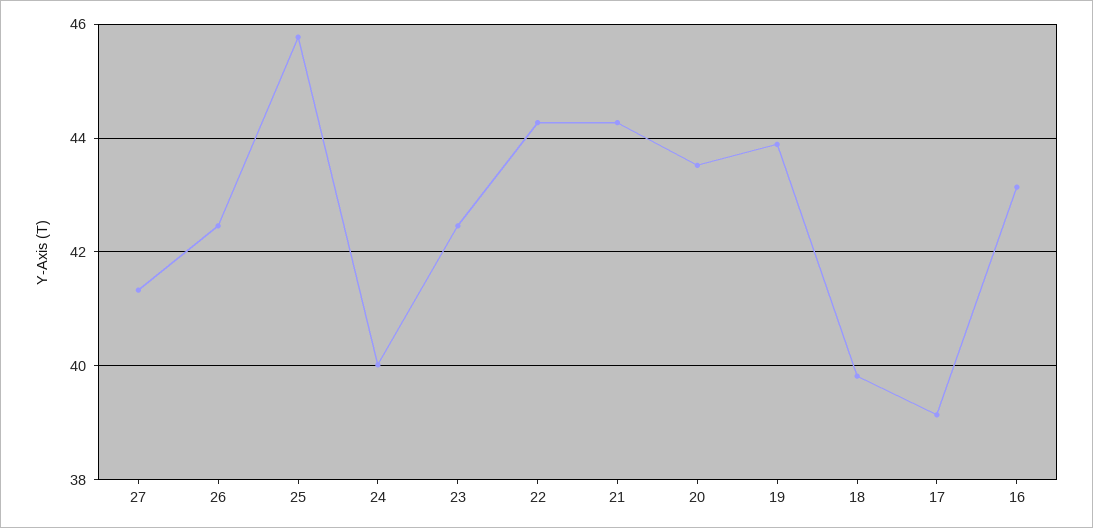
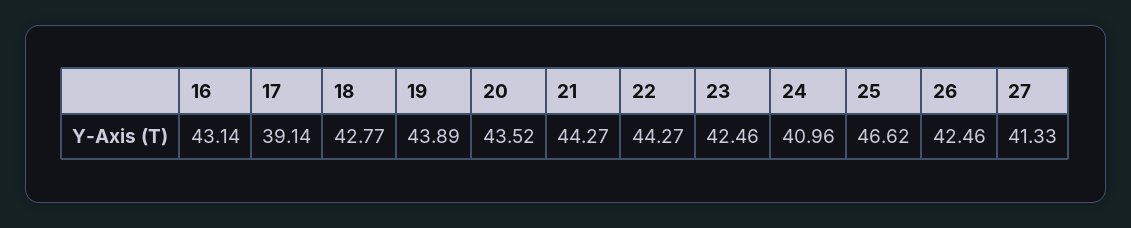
  {
    "27": 41.33,
    "26": 42.46,
-   "25": 45.8,
+   "25": 46.62,
-   "24": 40,
+   "24": 40.96,
    "23": 42.46,
    "22": 44.27,
    "21": 44.27,
    "20": 43.52,
    "19": 43.89,
-   "18": 39.8,
+   "18": 42.77,
    "17": 39.14,
    "16": 43.14
  }

